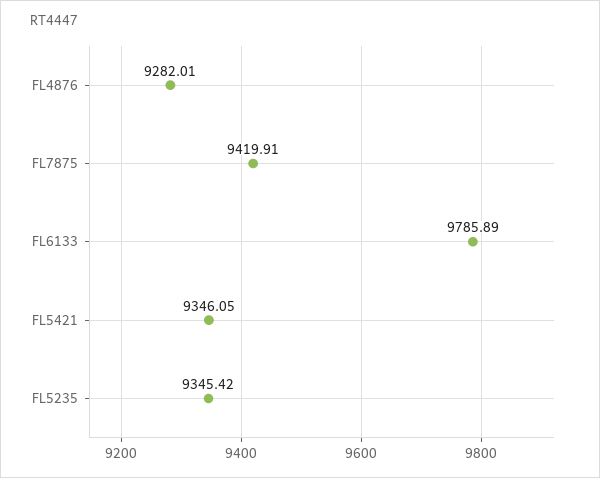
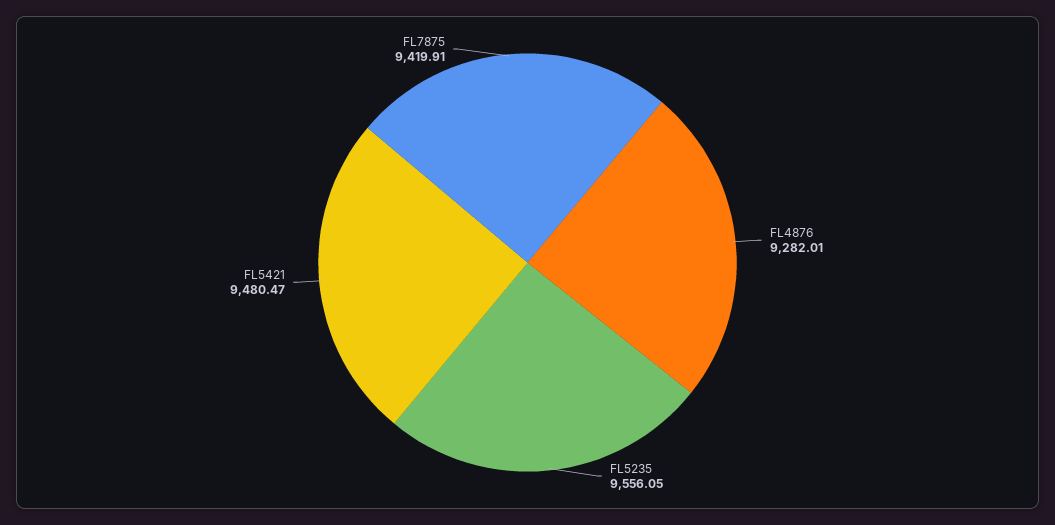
  {
    "FL4876": 9282.01,
    "FL7875": 9419.91,
-   "FL6133": 9785.89,
-   "FL5421": 9346.05,
+   "FL5421": 9480.47,
-   "FL5235": 9345.42
+   "FL5235": 9556.05
  }

